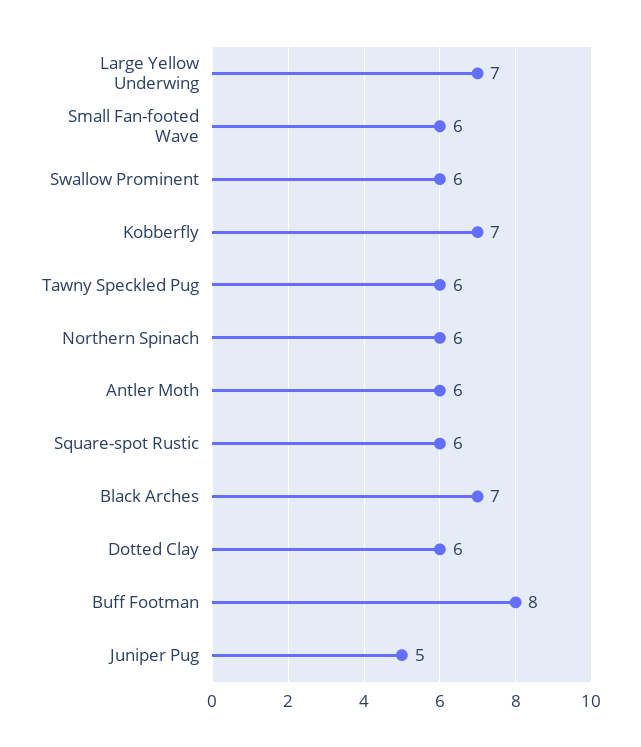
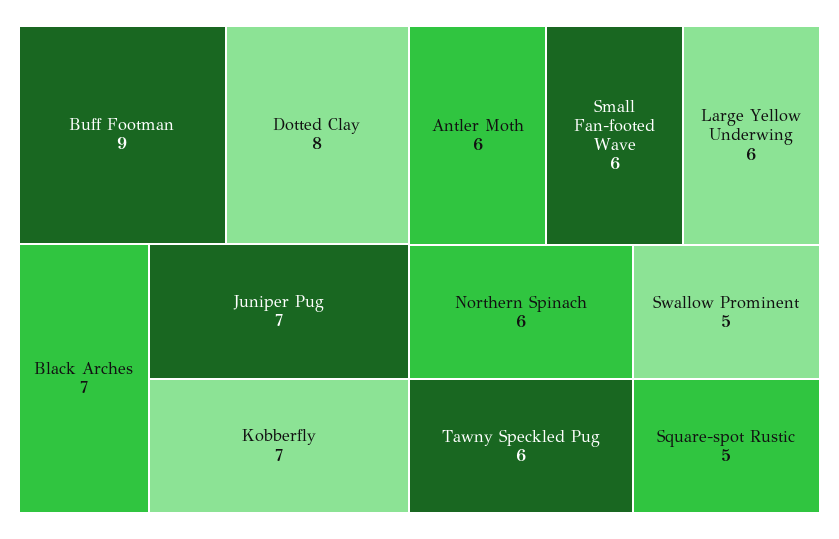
  {
-   "Large Yellow Underwing": 7,
+   "Large Yellow Underwing": 6,
    "Small Fan-footed Wave": 6,
-   "Swallow Prominent": 6,
+   "Swallow Prominent": 5,
    "Kobberfly": 7,
    "Tawny Speckled Pug": 6,
    "Northern Spinach": 6,
    "Antler Moth": 6,
-   "Square-spot Rustic": 6,
+   "Square-spot Rustic": 5,
    "Black Arches": 7,
-   "Dotted Clay": 6,
+   "Dotted Clay": 8,
-   "Buff Footman": 8,
+   "Buff Footman": 9,
-   "Juniper Pug": 5
+   "Juniper Pug": 7
  }

